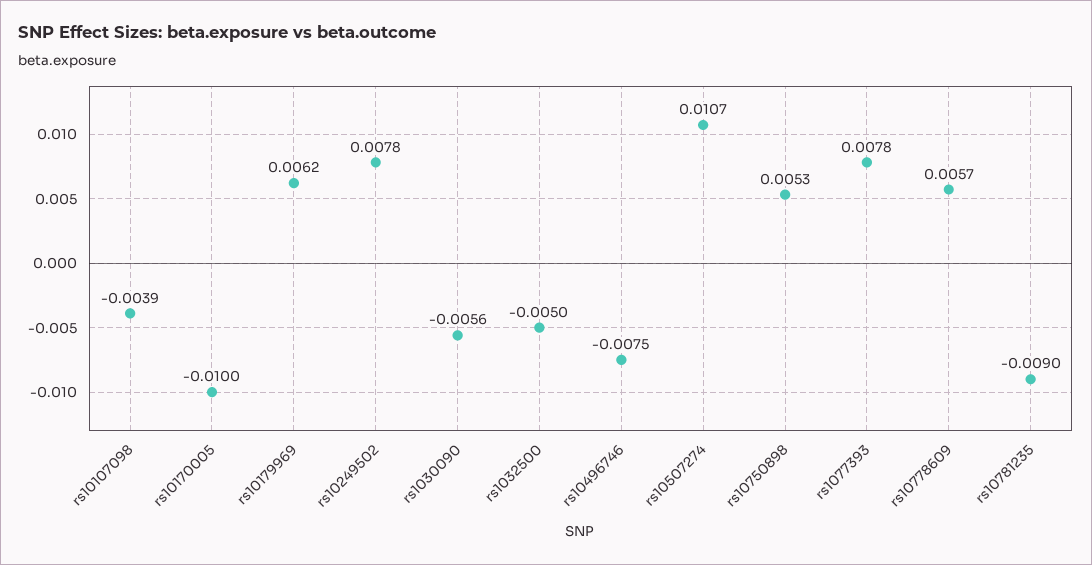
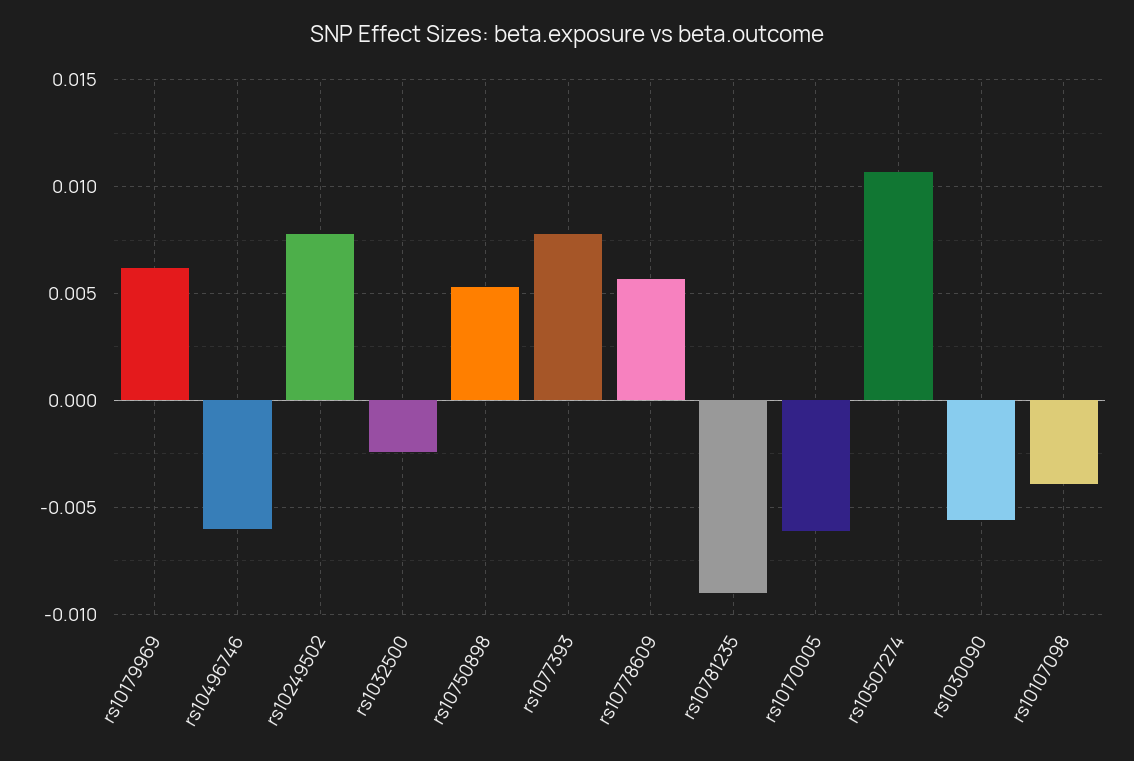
  {
    "rs10107098": -0.0039,
-   "rs10170005": -0.01,
+   "rs10170005": -0.006,
    "rs10179969": 0.0062,
    "rs10249502": 0.0078,
    "rs1030090": -0.0056,
-   "rs1032500": -0.005,
+   "rs1032500": -0.0025,
-   "rs10496746": -0.0075,
+   "rs10496746": -0.006,
    "rs10507274": 0.0107,
    "rs10750898": 0.0053,
    "rs1077393": 0.0078,
    "rs10778609": 0.0057,
    "rs10781235": -0.009
  }

